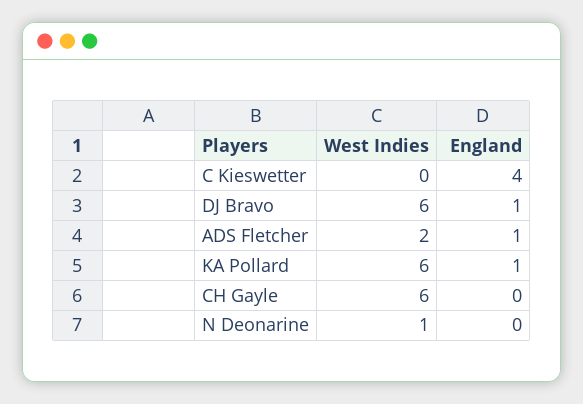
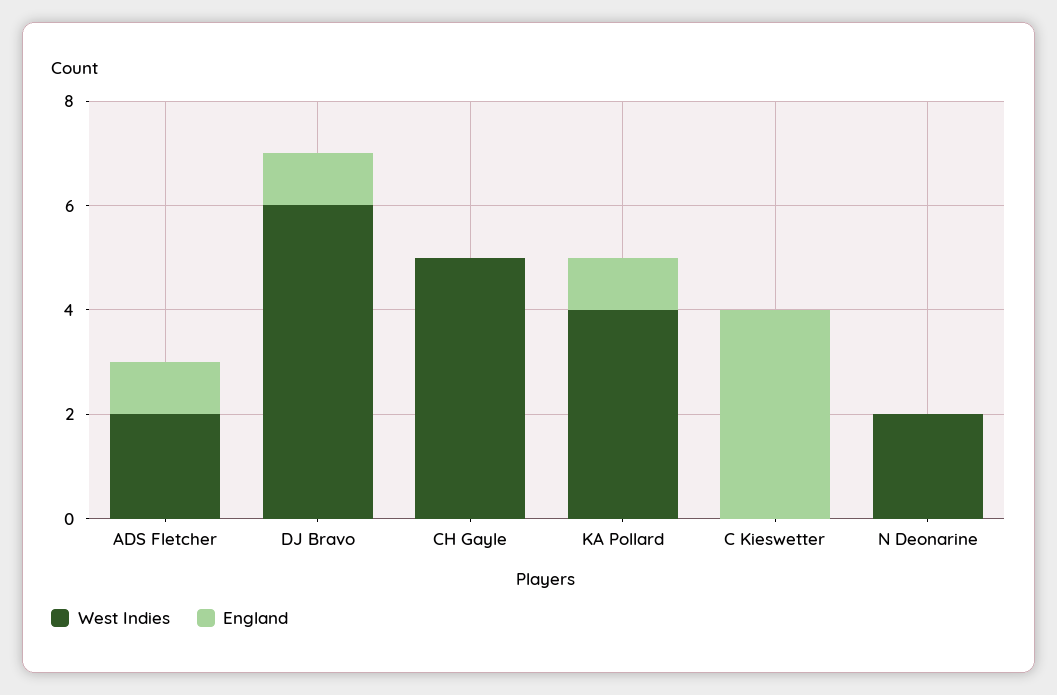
  {
    "West Indies": {
      "C Kieswetter": 0,
      "DJ Bravo": 6,
      "ADS Fletcher": 2,
-     "KA Pollard": 6,
+     "KA Pollard": 4,
-     "CH Gayle": 6,
+     "CH Gayle": 5,
-     "N Deonarine": 1
+     "N Deonarine": 2
    },
    "England": {
      "C Kieswetter": 4,
      "DJ Bravo": 1,
      "ADS Fletcher": 1,
      "KA Pollard": 1,
      "CH Gayle": 0,
      "N Deonarine": 0
    }
  }

